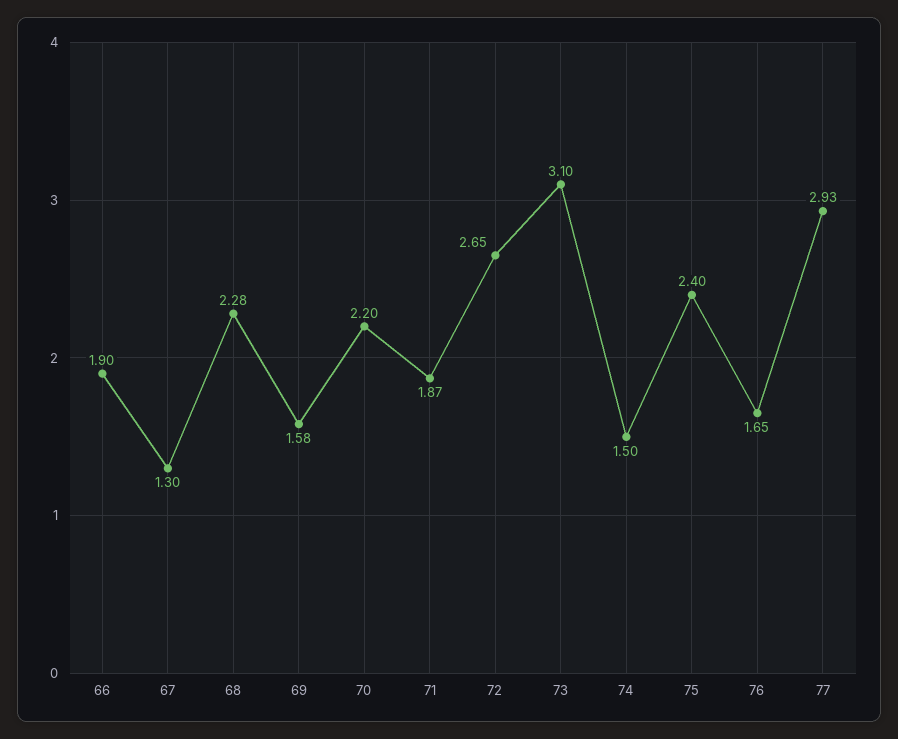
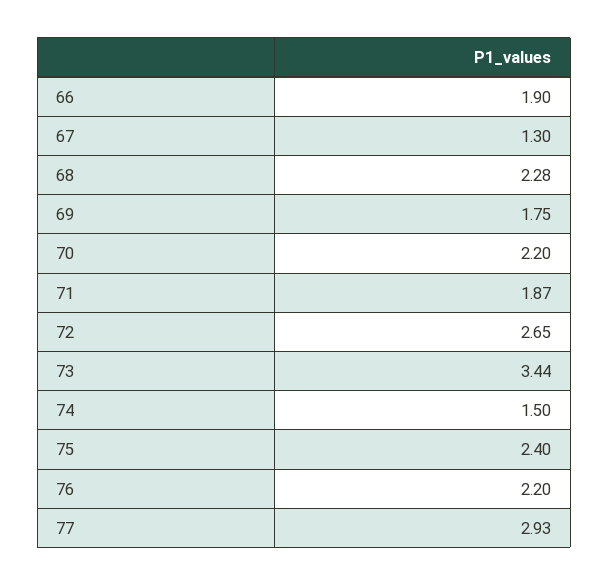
  {
    "66": 1.9,
    "67": 1.3,
    "68": 2.28,
-   "69": 1.58,
+   "69": 1.75,
    "70": 2.2,
    "71": 1.87,
    "72": 2.65,
-   "73": 3.1,
+   "73": 3.44,
    "74": 1.5,
    "75": 2.4,
-   "76": 1.65,
+   "76": 2.2,
    "77": 2.93
  }

